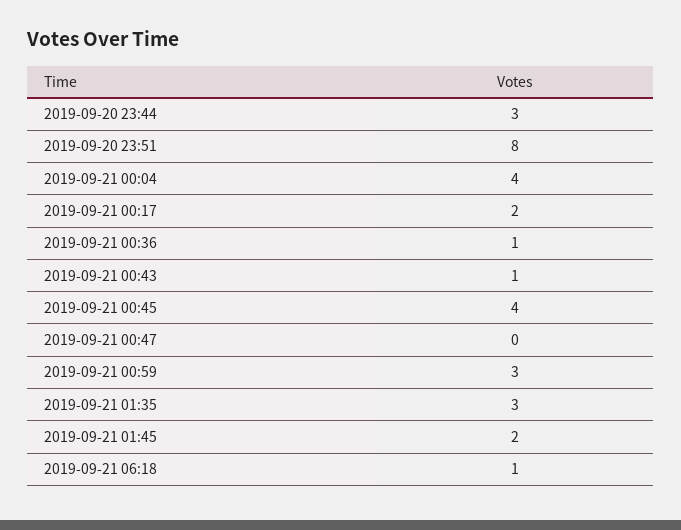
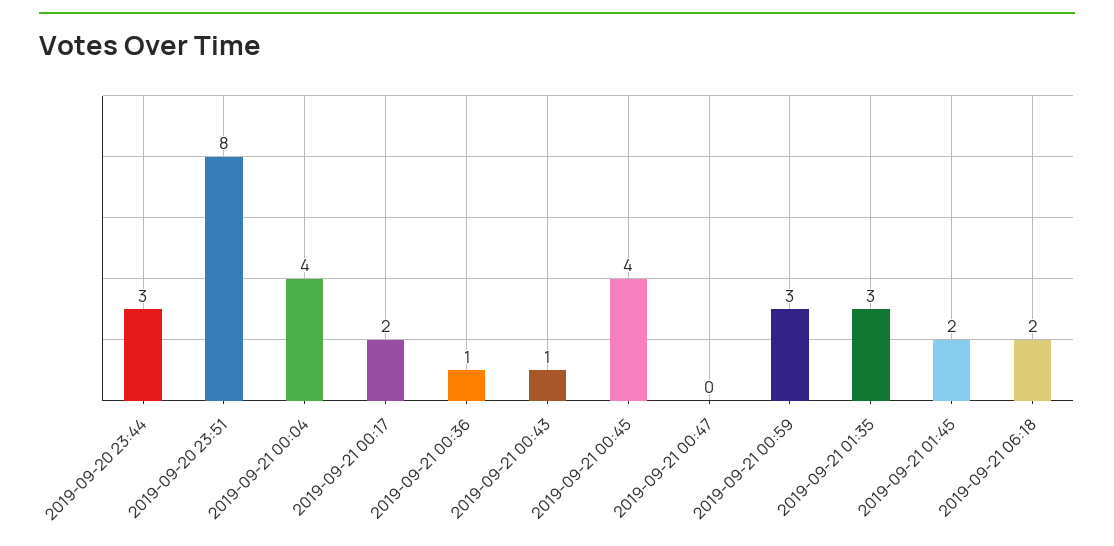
  {
    "2019-09-20 23:44": 3,
    "2019-09-20 23:51": 8,
    "2019-09-21 00:04": 4,
    "2019-09-21 00:17": 2,
    "2019-09-21 00:36": 1,
    "2019-09-21 00:43": 1,
    "2019-09-21 00:45": 4,
    "2019-09-21 00:47": 0,
    "2019-09-21 00:59": 3,
    "2019-09-21 01:35": 3,
    "2019-09-21 01:45": 2,
-   "2019-09-21 06:18": 1
+   "2019-09-21 06:18": 2
  }

